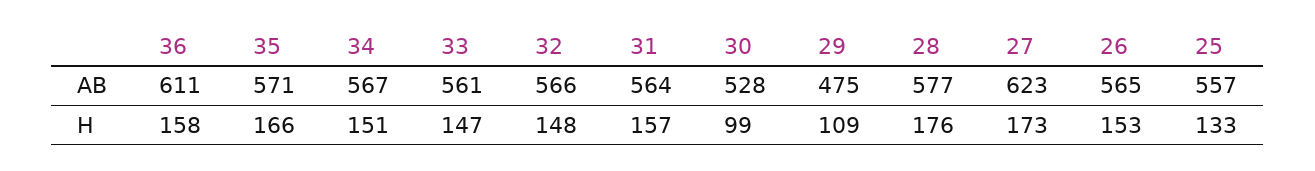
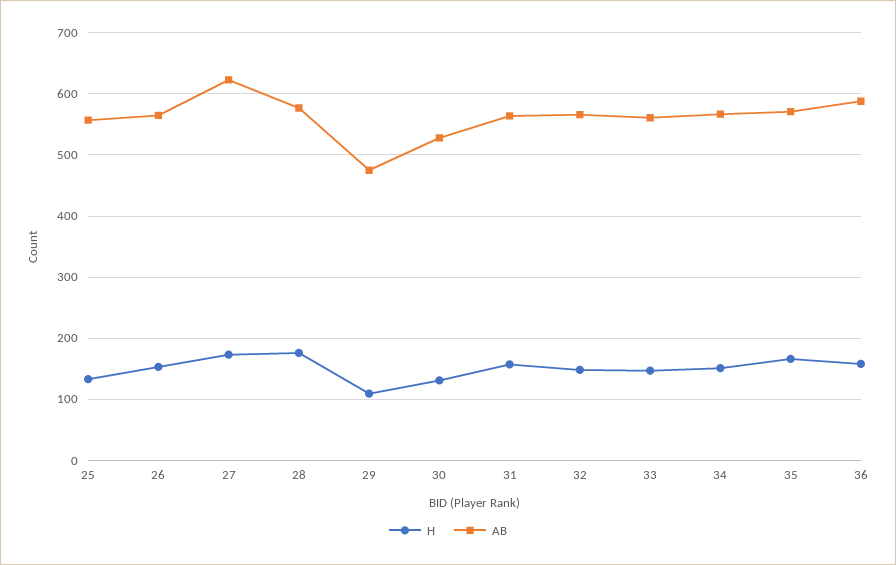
  {
    "AB": {
-     "36": 611,
+     "36": 590,
      "35": 571,
      "34": 567,
      "33": 561,
      "32": 566,
      "31": 564,
      "30": 528,
      "29": 475,
      "28": 577,
      "27": 623,
      "26": 565,
      "25": 557
    },
    "H": {
      "36": 158,
      "35": 166,
      "34": 151,
      "33": 147,
      "32": 148,
      "31": 157,
-     "30": 99,
+     "30": 130,
      "29": 109,
      "28": 176,
      "27": 173,
      "26": 153,
      "25": 133
    }
  }

